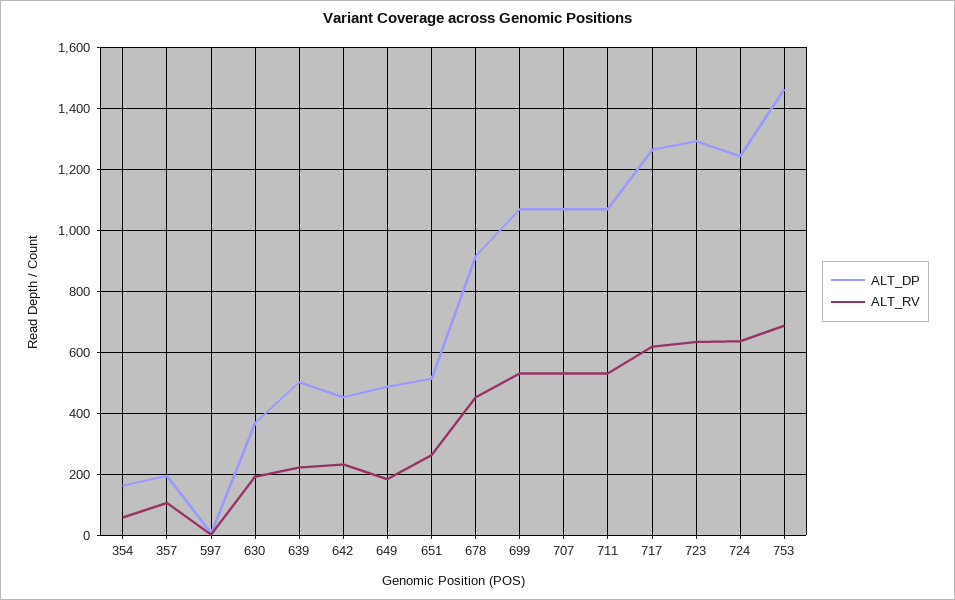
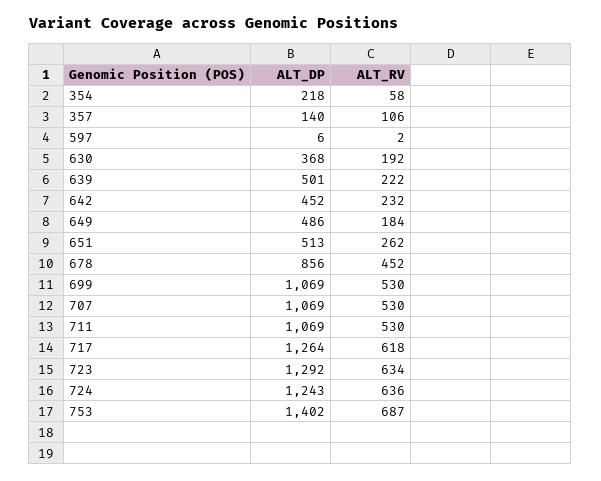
  {
    "ALT_DP": {
-     "354": 160,
+     "354": 218,
-     "357": 200,
+     "357": 140,
      "597": 6,
      "630": 368,
      "639": 501,
      "642": 452,
      "649": 486,
      "651": 513,
-     "678": 920,
+     "678": 856,
      "699": 1069,
      "707": 1069,
      "711": 1069,
      "717": 1264,
      "723": 1292,
      "724": 1243,
-     "753": 1460
+     "753": 1402
    },
    "ALT_RV": {
      "354": 58,
      "357": 106,
      "597": 2,
      "630": 192,
      "639": 222,
      "642": 232,
      "649": 184,
      "651": 262,
      "678": 452,
      "699": 530,
      "707": 530,
      "711": 530,
      "717": 618,
      "723": 634,
      "724": 636,
      "753": 687
    }
  }

